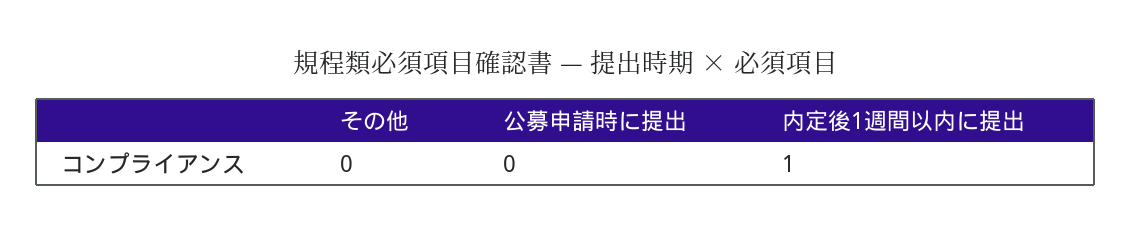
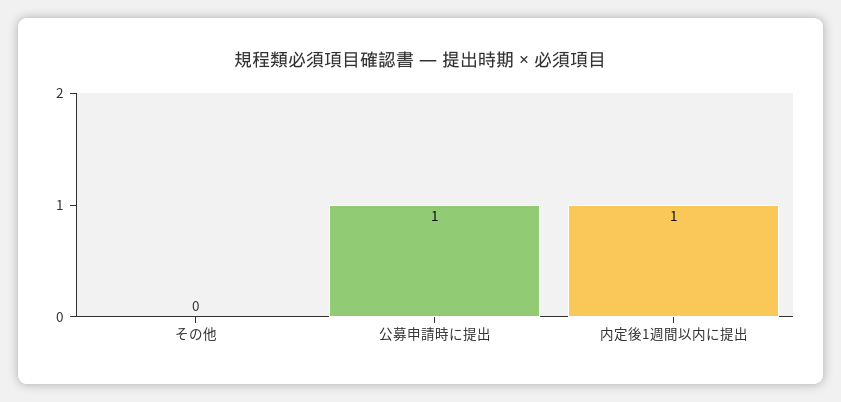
  {
    "その他": 0,
-   "公募申請時に提出": 0,
+   "公募申請時に提出": 1,
    "内定後1週間以内に提出": 1
  }

